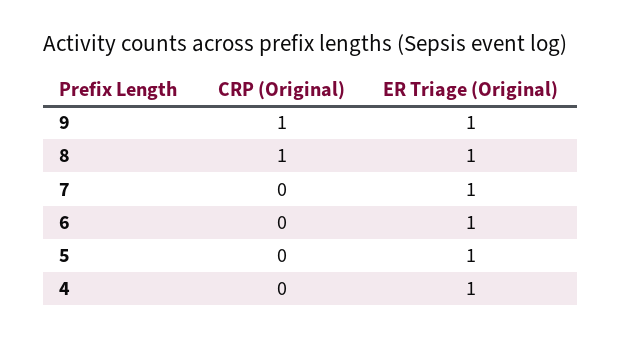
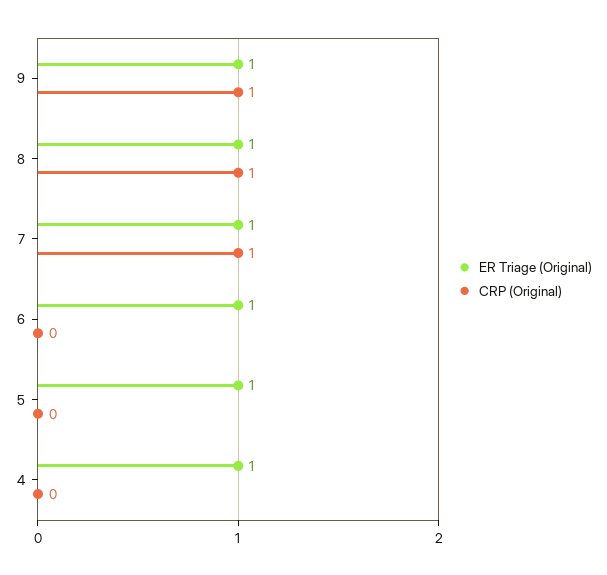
  {
    "CRP (Original)": {
      "9": 1,
      "8": 1,
-     "7": 0,
+     "7": 1,
      "6": 0,
      "5": 0,
      "4": 0
    },
    "ER Triage (Original)": {
      "9": 1,
      "8": 1,
      "7": 1,
      "6": 1,
      "5": 1,
      "4": 1
    }
  }

